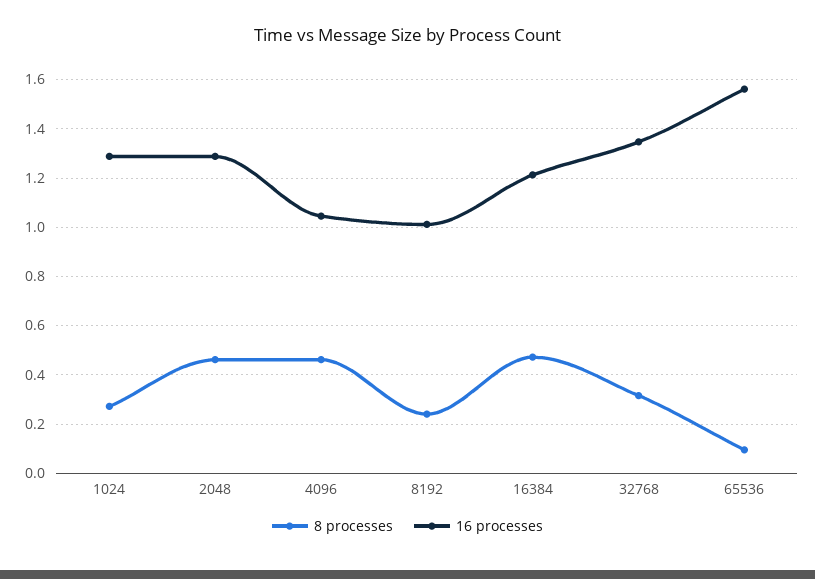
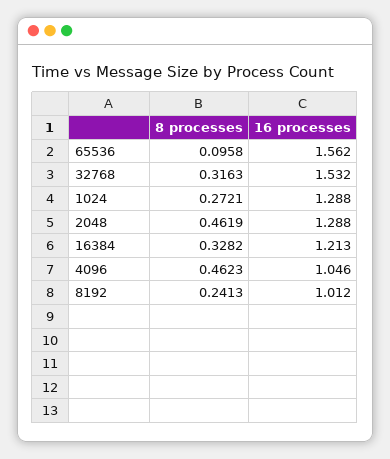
  {
    "8 processes": {
      "1024": 0.2721,
      "2048": 0.4619,
      "4096": 0.4623,
      "8192": 0.2413,
-     "16384": 0.475,
+     "16384": 0.3282,
      "32768": 0.3163,
      "65536": 0.0958
    },
    "16 processes": {
      "1024": 1.288,
      "2048": 1.288,
      "4096": 1.046,
      "8192": 1.012,
      "16384": 1.213,
-     "32768": 1.35,
+     "32768": 1.532,
      "65536": 1.562
    }
  }

